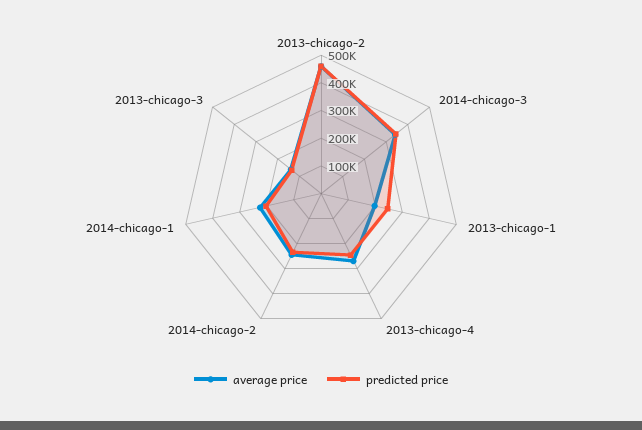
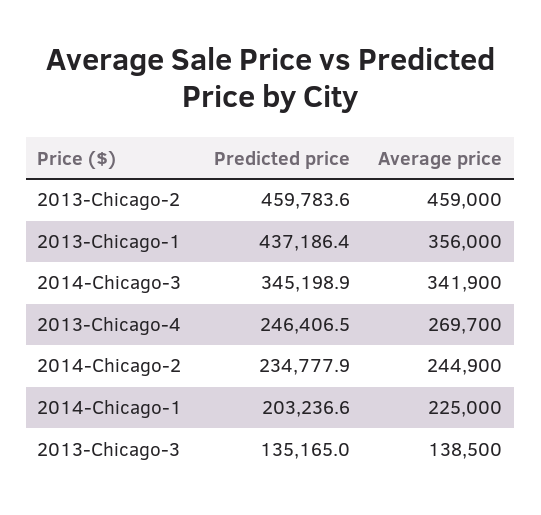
  {
    "average price": {
      "2013-chicago-2": 459000,
      "2014-chicago-3": 341900,
-     "2013-chicago-1": 200000,
+     "2013-chicago-1": 356000,
      "2013-chicago-4": 269700,
      "2014-chicago-2": 244900,
      "2014-chicago-1": 225000,
      "2013-chicago-3": 138500
    },
    "predicted price": {
      "2013-chicago-2": 459783.6,
      "2014-chicago-3": 345198.9,
-     "2013-chicago-1": 250000,
+     "2013-chicago-1": 437186.4,
      "2013-chicago-4": 246406.5,
      "2014-chicago-2": 234777.9,
      "2014-chicago-1": 203236.6,
      "2013-chicago-3": 135165
    }
  }

